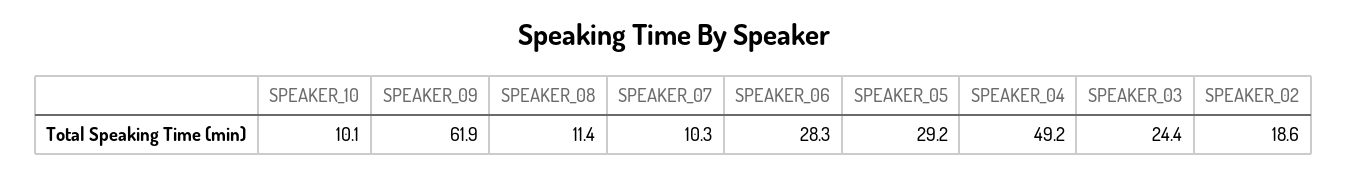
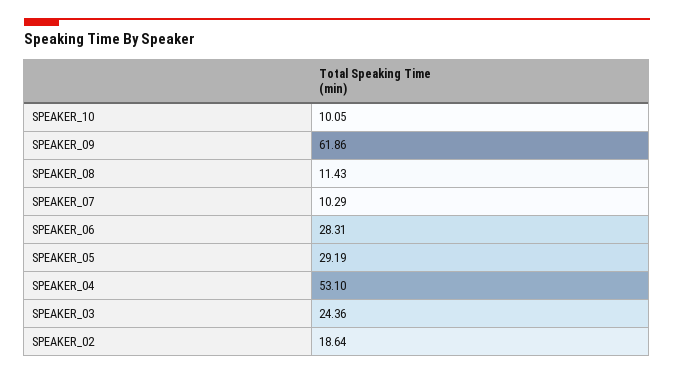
  {
    "SPEAKER_10": 10.05,
    "SPEAKER_09": 61.86,
    "SPEAKER_08": 11.43,
    "SPEAKER_07": 10.29,
    "SPEAKER_06": 28.31,
    "SPEAKER_05": 29.19,
-   "SPEAKER_04": 49.2,
+   "SPEAKER_04": 53.1,
    "SPEAKER_03": 24.36,
    "SPEAKER_02": 18.64
  }

